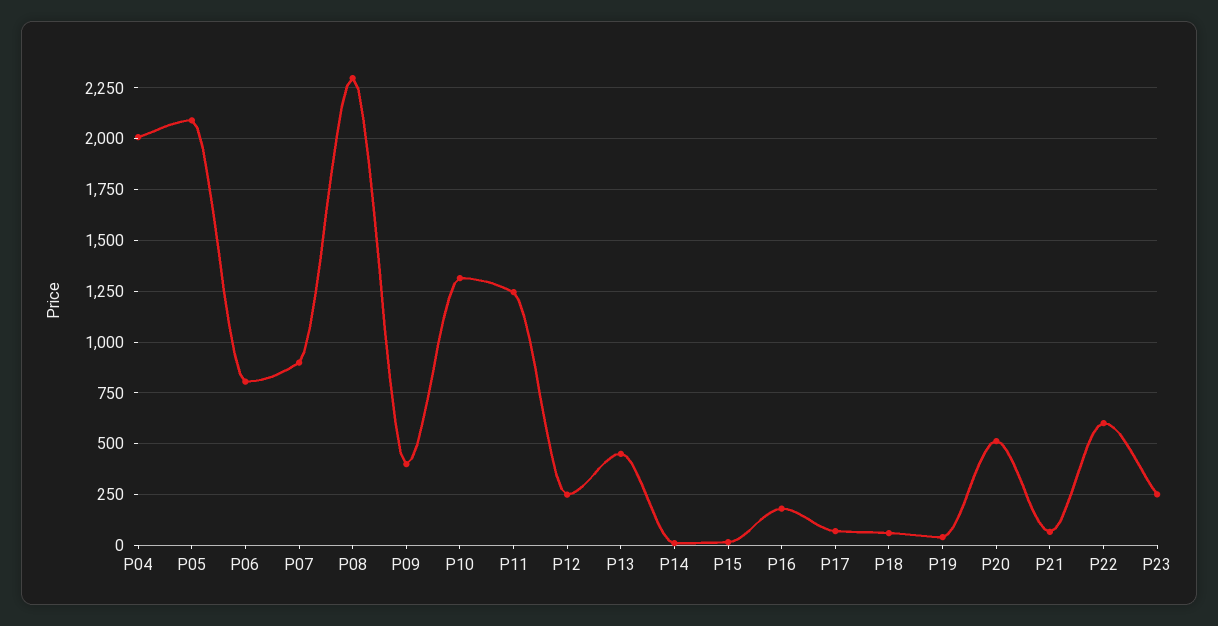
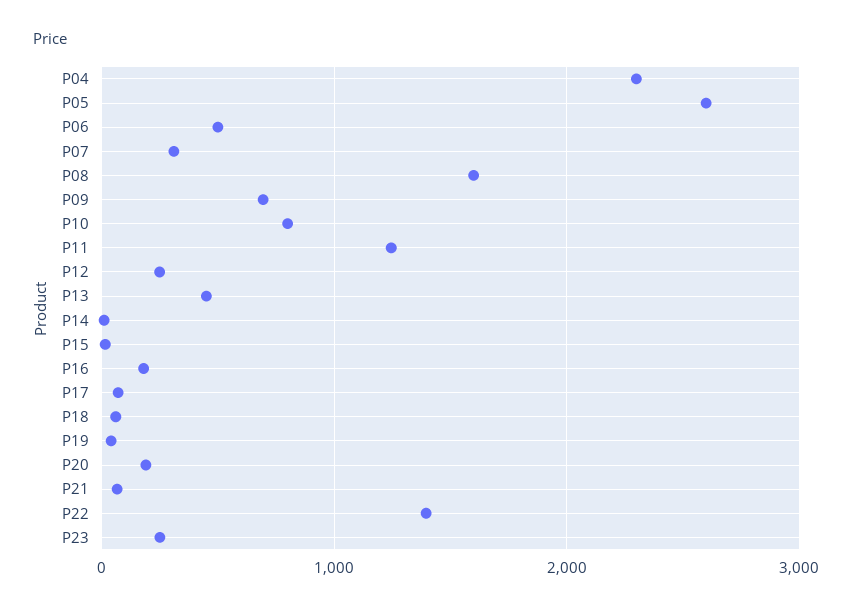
  {
-   "P04": 2000,
+   "P04": 2300,
-   "P05": 2100,
+   "P05": 2600,
-   "P06": 800,
+   "P06": 500,
-   "P07": 900,
+   "P07": 300,
-   "P08": 2300,
+   "P08": 1600,
-   "P09": 400,
+   "P09": 700,
-   "P10": 1300,
+   "P10": 800,
    "P11": 1250,
    "P12": 250,
    "P13": 450,
    "P14": 0,
    "P15": 0,
    "P16": 200,
    "P17": 50,
    "P18": 50,
    "P19": 50,
-   "P20": 500,
+   "P20": 200,
    "P21": 50,
-   "P22": 600,
+   "P22": 1400,
    "P23": 250
  }

